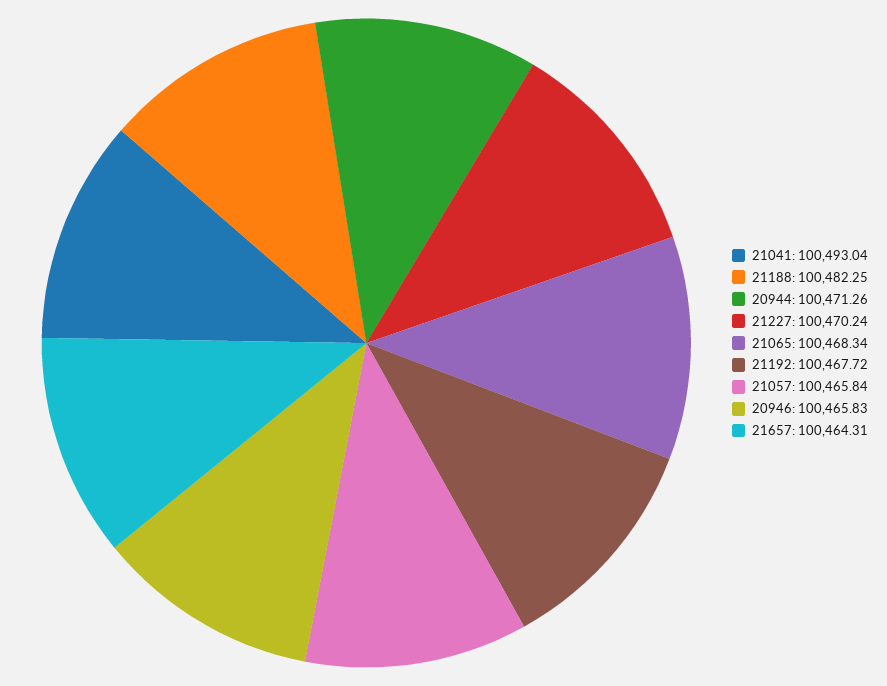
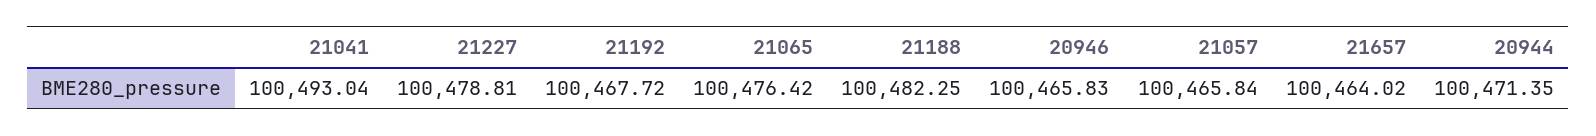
  {
    "21041": 100493.04,
    "21188": 100482.25,
-   "20944": 100471.26,
+   "20944": 100471.35,
-   "21227": 100470.24,
+   "21227": 100478.81,
-   "21065": 100468.34,
+   "21065": 100476.42,
    "21192": 100467.72,
    "21057": 100465.84,
    "20946": 100465.83,
-   "21657": 100464.31
+   "21657": 100464.02
  }

